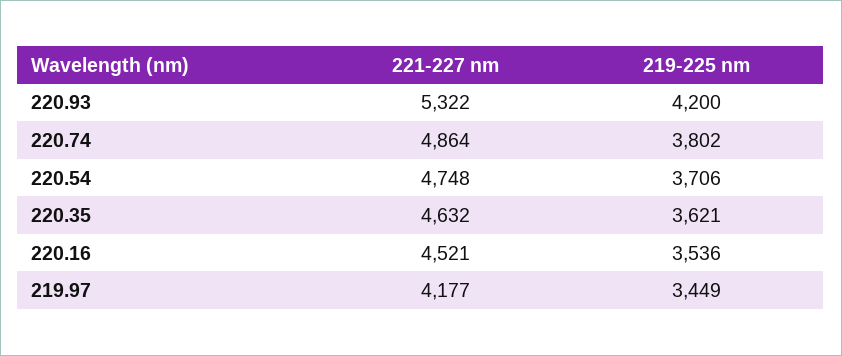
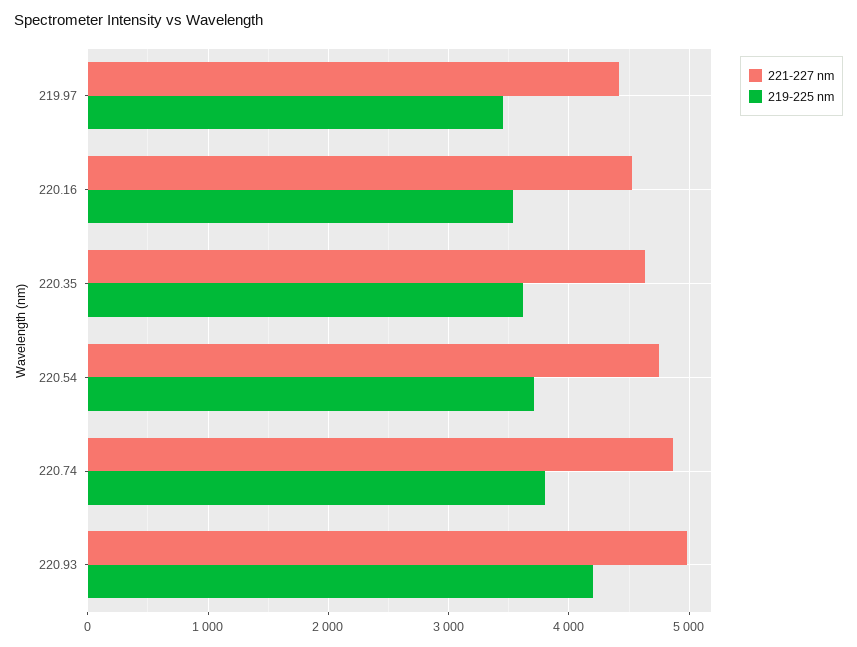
  {
    "221-227 nm": {
-     "220.93": 5322,
+     "220.93": 5000,
      "220.74": 4864,
      "220.54": 4748,
      "220.35": 4632,
      "220.16": 4521,
-     "219.97": 4177
+     "219.97": 4400
    },
    "219-225 nm": {
      "220.93": 4200,
      "220.74": 3802,
      "220.54": 3706,
      "220.35": 3621,
      "220.16": 3536,
      "219.97": 3449
    }
  }

